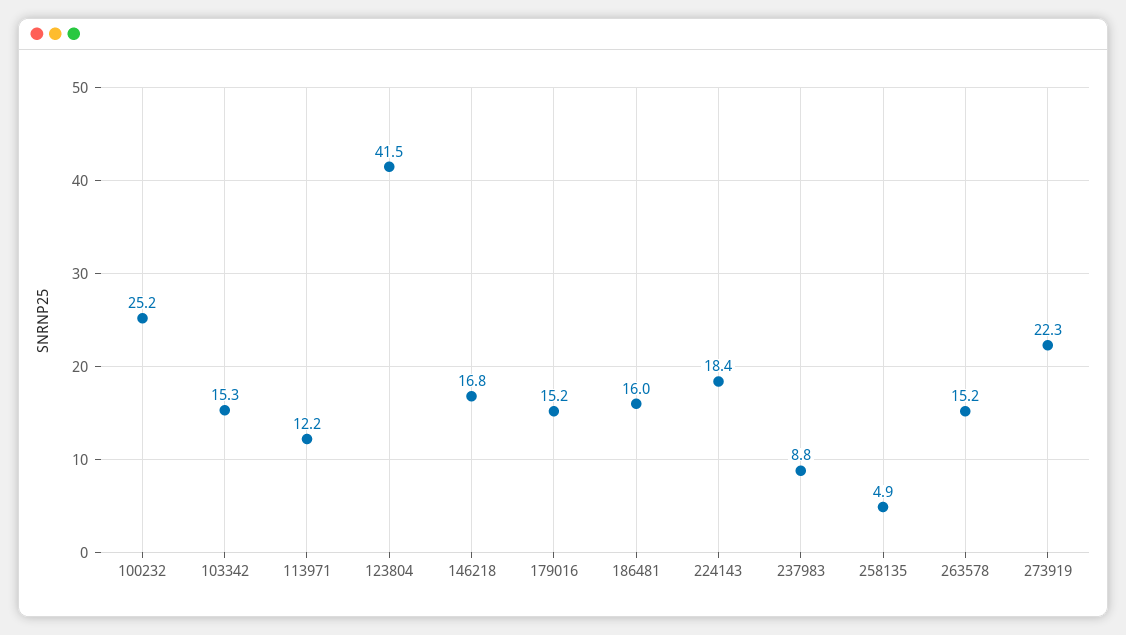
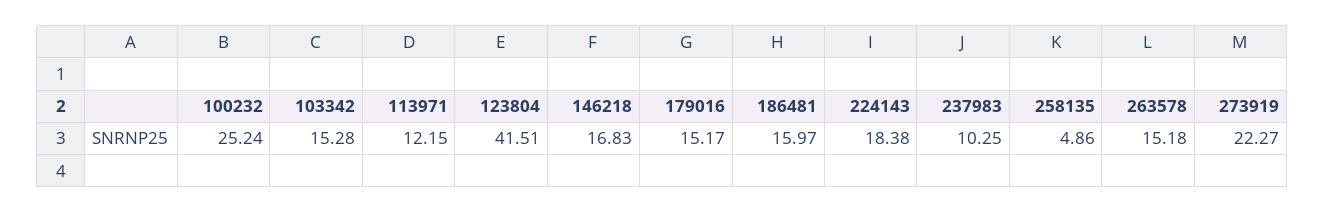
  {
    "100232": 25.24,
    "103342": 15.28,
    "113971": 12.15,
    "123804": 41.51,
    "146218": 16.83,
    "179016": 15.17,
    "186481": 15.97,
    "224143": 18.38,
-   "237983": 8.8,
+   "237983": 10.25,
    "258135": 4.86,
    "263578": 15.18,
    "273919": 22.27
  }

